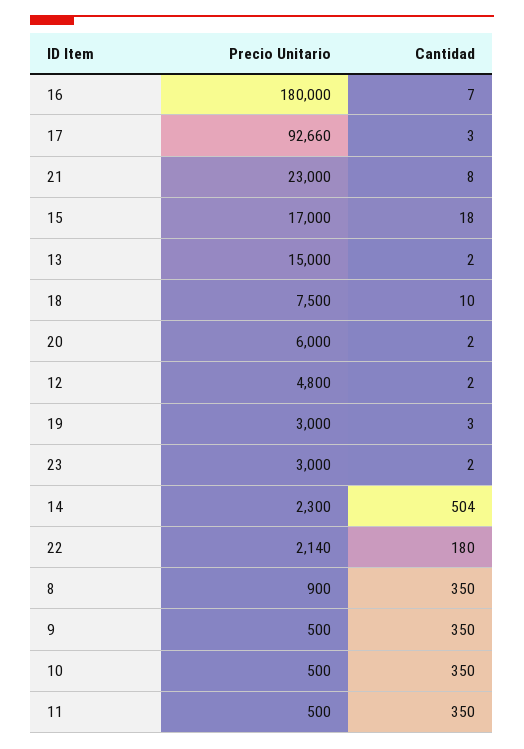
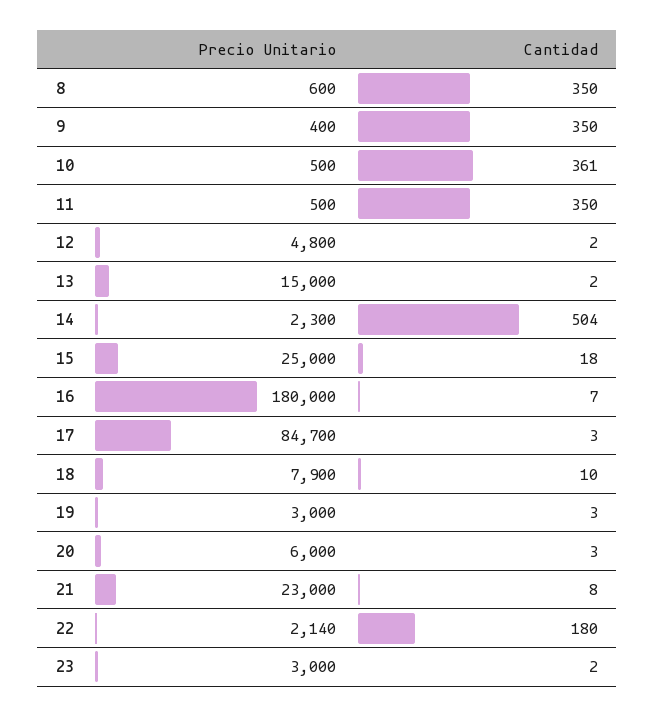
  {
    "Precio Unitario": {
      "16": 180000,
-     "17": 92660,
+     "17": 84700,
      "21": 23000,
-     "15": 17000,
+     "15": 25000,
      "13": 15000,
-     "18": 7500,
+     "18": 7900,
      "20": 6000,
      "12": 4800,
      "19": 3000,
      "23": 3000,
      "14": 2300,
      "22": 2140,
-     "8": 900,
+     "8": 600,
-     "9": 500,
+     "9": 400,
      "10": 500,
      "11": 500
    },
    "Cantidad": {
      "16": 7,
      "17": 3,
      "21": 8,
      "15": 18,
      "13": 2,
      "18": 10,
-     "20": 2,
+     "20": 3,
      "12": 2,
      "19": 3,
      "23": 2,
      "14": 504,
      "22": 180,
      "8": 350,
      "9": 350,
-     "10": 350,
+     "10": 361,
      "11": 350
    }
  }

